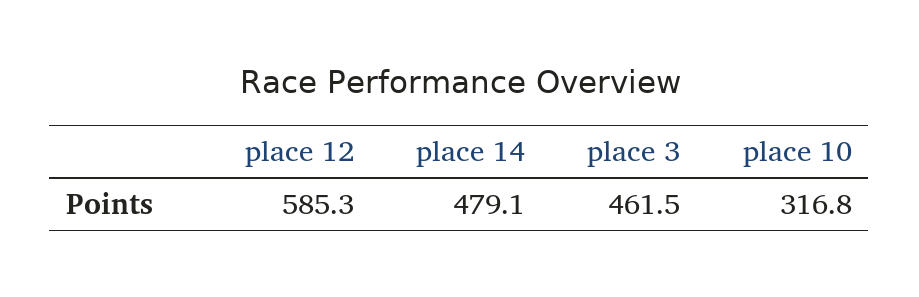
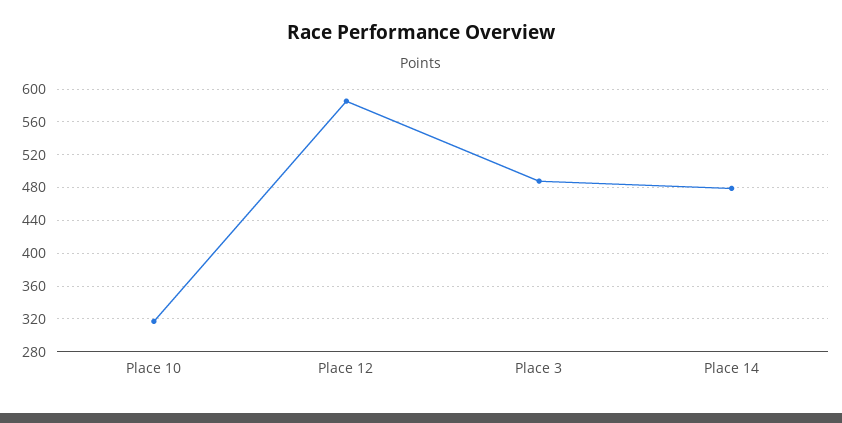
  {
    "place 12": 585.3,
    "place 14": 479.1,
-   "place 3": 461.5,
+   "place 3": 490,
    "place 10": 316.8
  }

